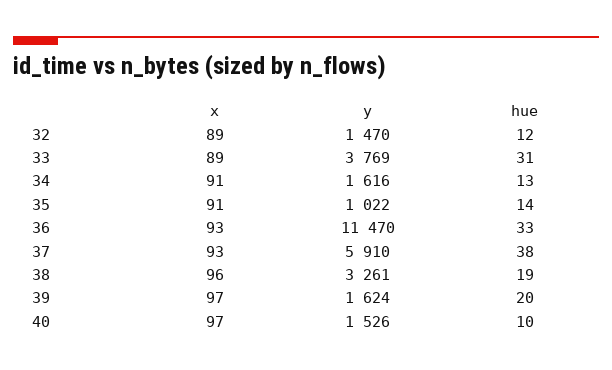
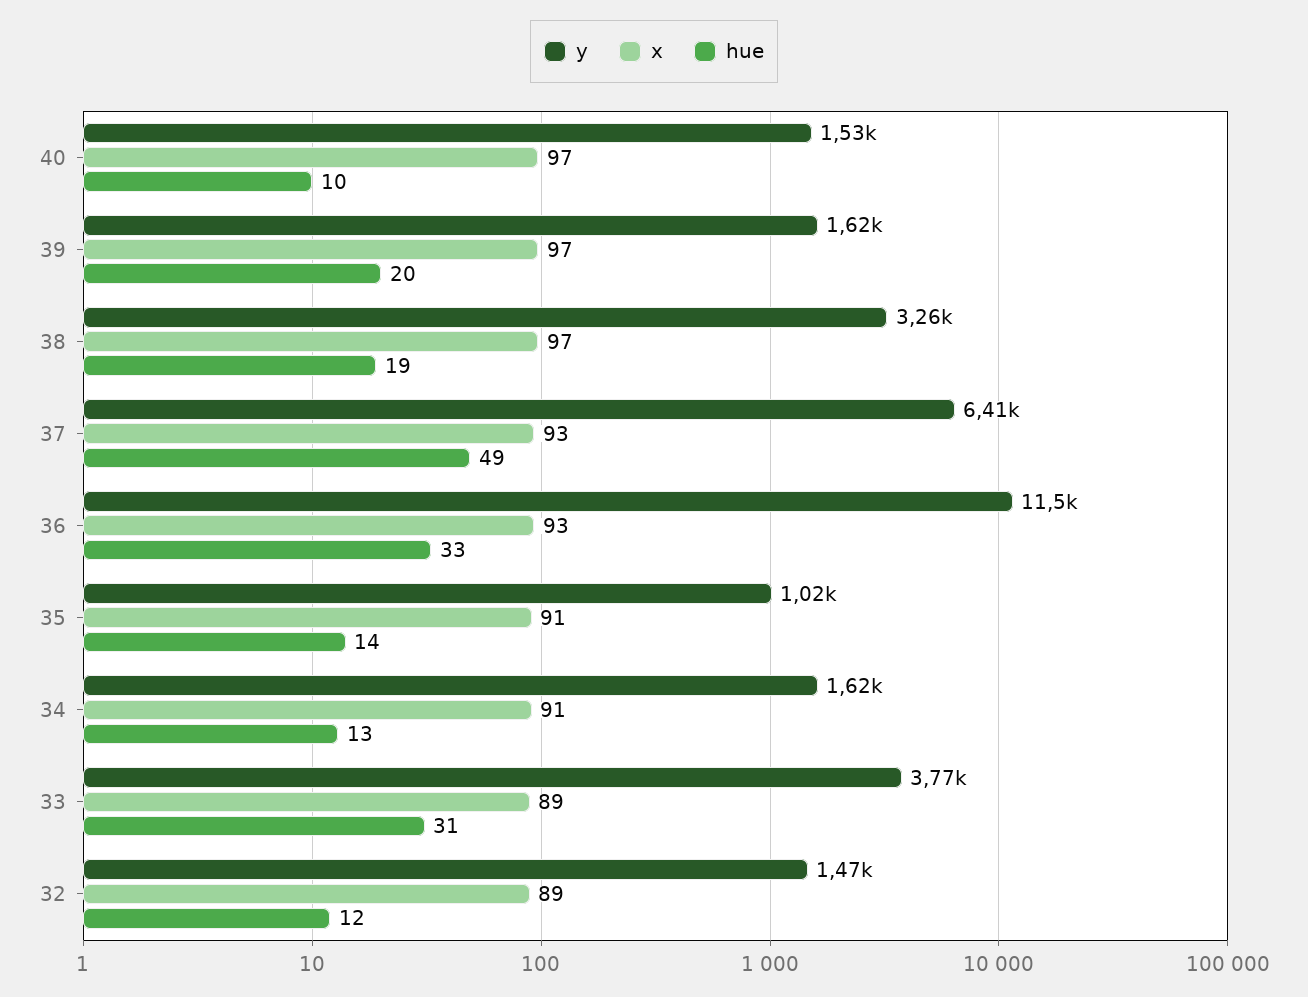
  {
    "x": {
      "32": 89,
      "33": 89,
      "34": 91,
      "35": 91,
      "36": 93,
      "37": 93,
-     "38": 96,
+     "38": 97,
      "39": 97,
      "40": 97
    },
    "y": {
      "32": 1470,
      "33": 3769,
      "34": 1616,
      "35": 1022,
      "36": 11470,
-     "37": 5910,
+     "37": 6410,
      "38": 3261,
      "39": 1624,
      "40": 1526
    },
    "hue": {
      "32": 12,
      "33": 31,
      "34": 13,
      "35": 14,
      "36": 33,
-     "37": 38,
+     "37": 49,
      "38": 19,
      "39": 20,
      "40": 10
    }
  }

